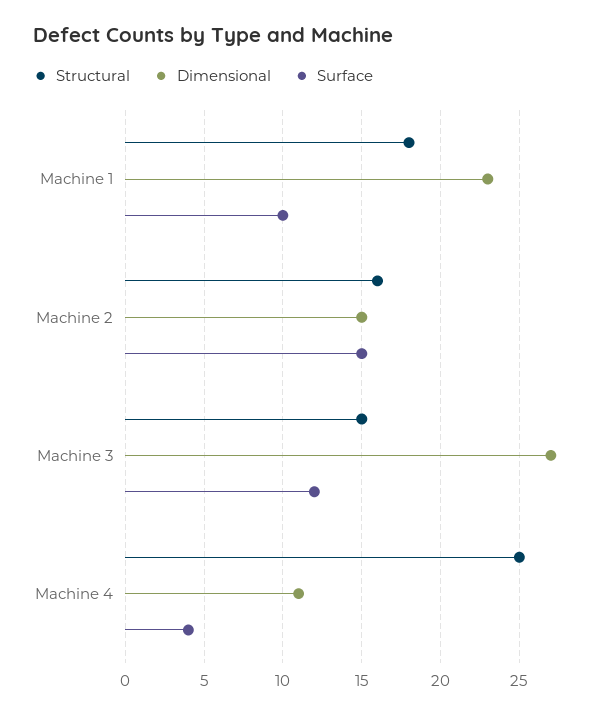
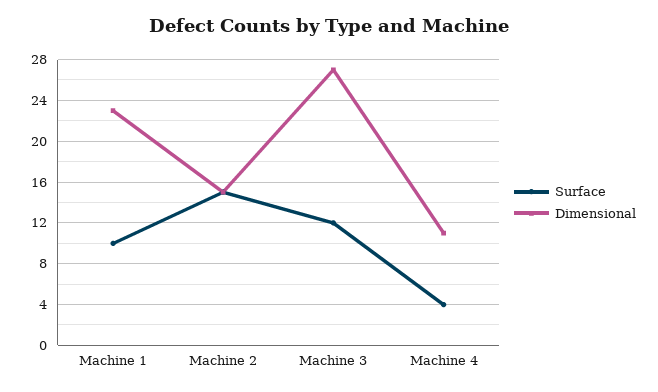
  {
-   "Structural": {
-     "Machine 1": 18,
-     "Machine 2": 16,
-     "Machine 3": 15,
-     "Machine 4": 25
-   },
    "Dimensional": {
      "Machine 1": 23,
      "Machine 2": 15,
      "Machine 3": 27,
      "Machine 4": 11
    },
    "Surface": {
      "Machine 1": 10,
      "Machine 2": 15,
      "Machine 3": 12,
      "Machine 4": 4
    }
  }

